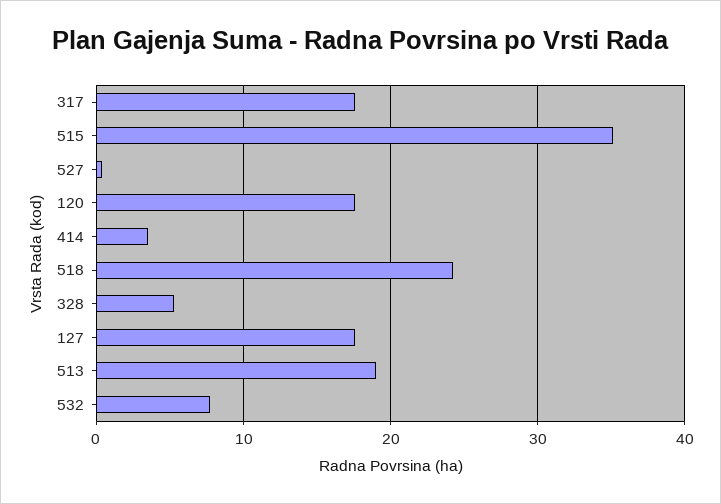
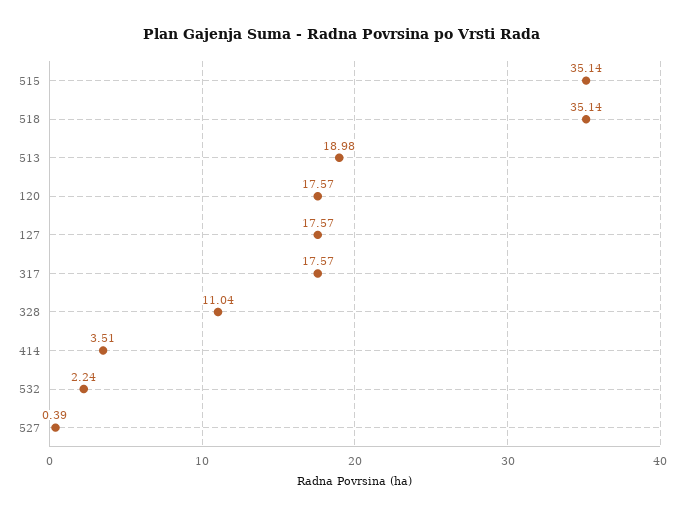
  {
    "317": 17.57,
    "515": 35.14,
    "527": 0.39,
    "120": 17.57,
    "414": 3.51,
-   "518": 24,
+   "518": 35.14,
-   "328": 5,
+   "328": 11.04,
    "127": 17.57,
    "513": 18.98,
-   "532": 8
+   "532": 2.24
  }

